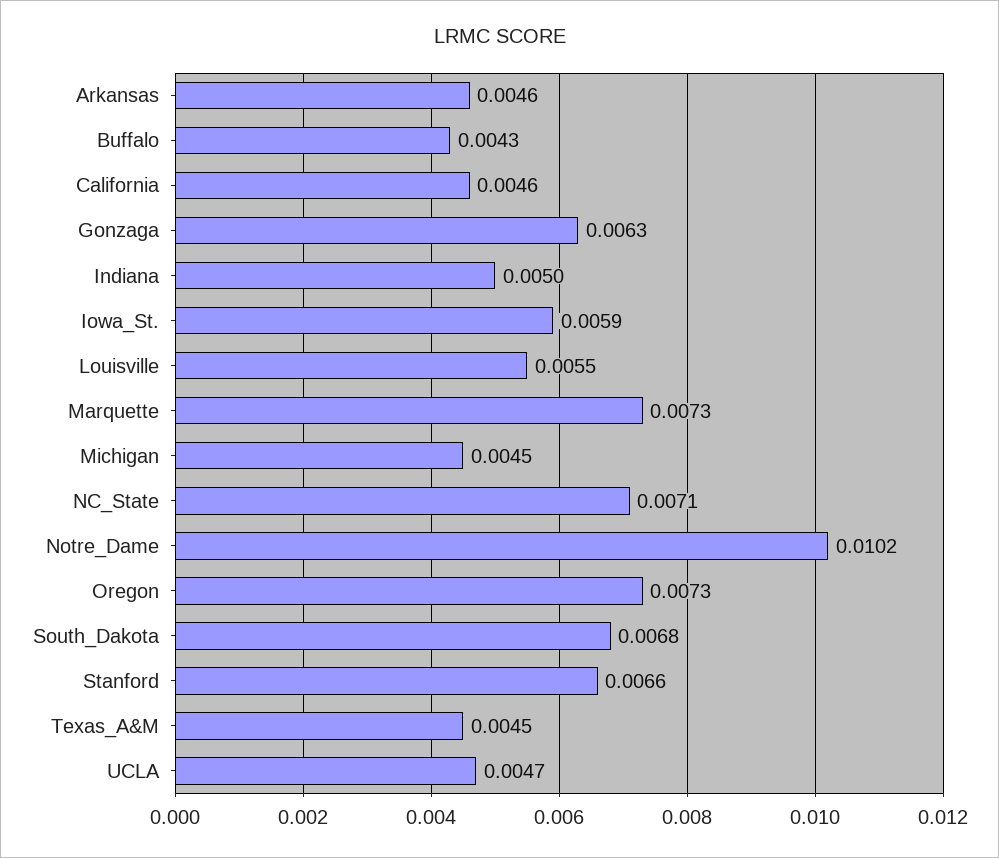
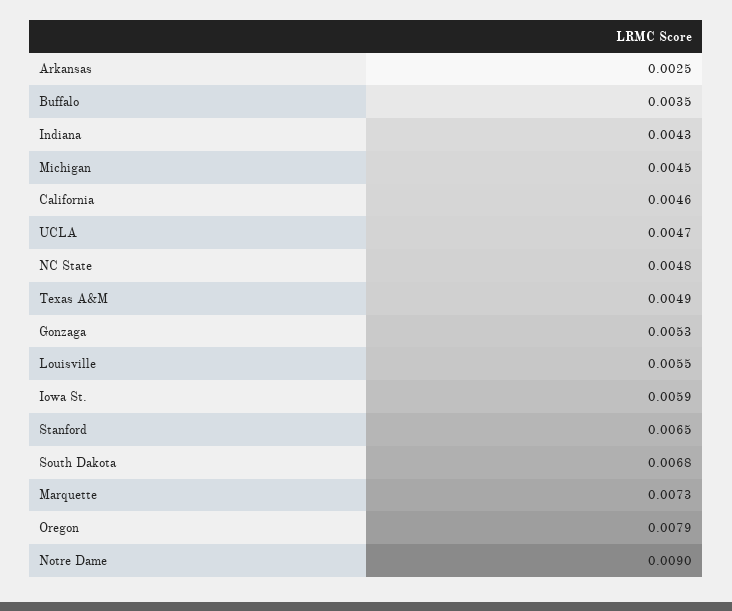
  {
-   "Arkansas": 0.0046,
+   "Arkansas": 0.0025,
-   "Buffalo": 0.0043,
+   "Buffalo": 0.0035,
    "California": 0.0046,
-   "Gonzaga": 0.0063,
+   "Gonzaga": 0.0053,
-   "Indiana": 0.005,
+   "Indiana": 0.0043,
    "Iowa_St.": 0.0059,
    "Louisville": 0.0055,
    "Marquette": 0.0073,
    "Michigan": 0.0045,
-   "NC_State": 0.0071,
+   "NC_State": 0.0048,
-   "Notre_Dame": 0.0102,
+   "Notre_Dame": 0.009,
-   "Oregon": 0.0073,
+   "Oregon": 0.0079,
    "South_Dakota": 0.0068,
-   "Stanford": 0.0066,
+   "Stanford": 0.0065,
-   "Texas_A&M": 0.0045,
+   "Texas_A&M": 0.0049,
    "UCLA": 0.0047
  }

